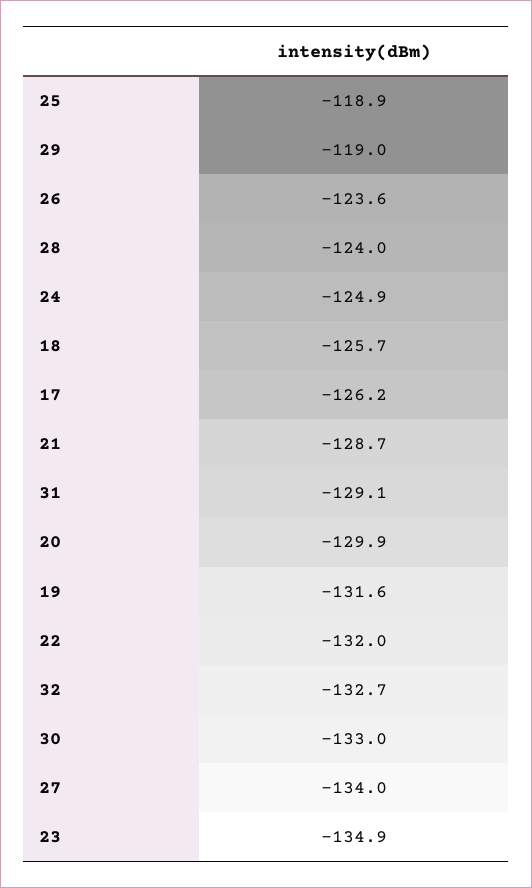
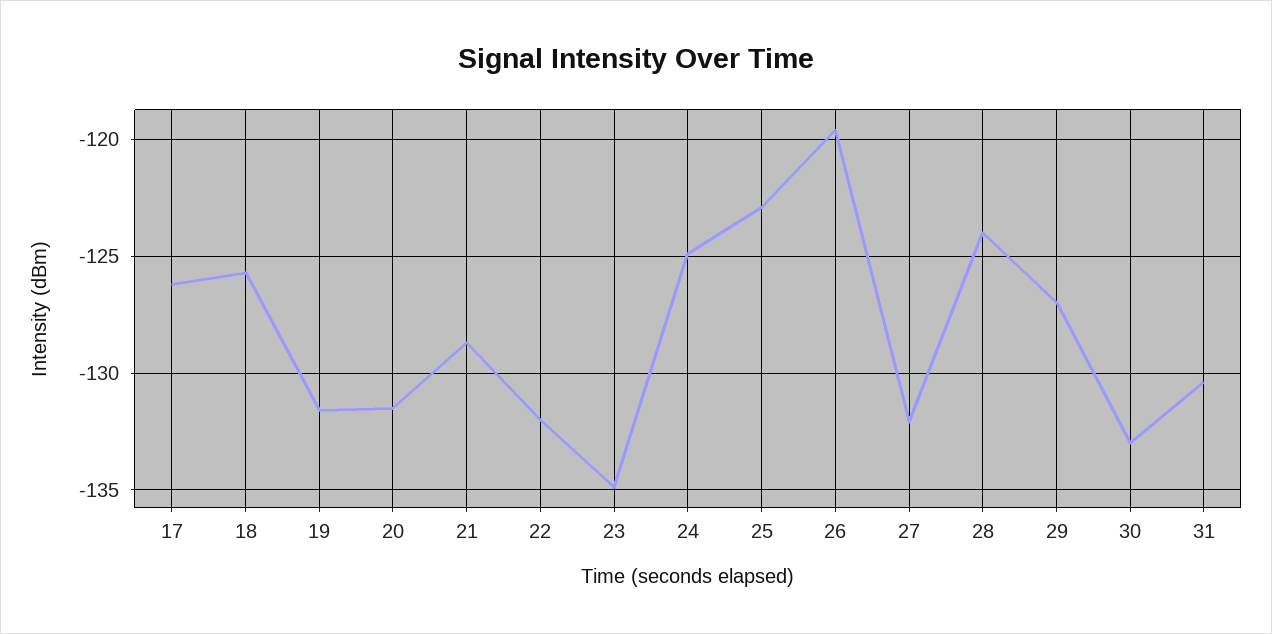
  {
-   "25": -118.9,
+   "25": -123,
-   "29": -119,
+   "29": -127,
-   "26": -123.6,
+   "26": -119.5,
    "28": -124,
    "24": -124.9,
    "18": -125.7,
    "17": -126.2,
    "21": -128.7,
-   "31": -129.1,
+   "31": -130.5,
-   "20": -129.9,
+   "20": -131.5,
    "19": -131.6,
    "22": -132,
-   "32": -132.7,
    "30": -133,
-   "27": -134,
+   "27": -132,
    "23": -134.9
  }

